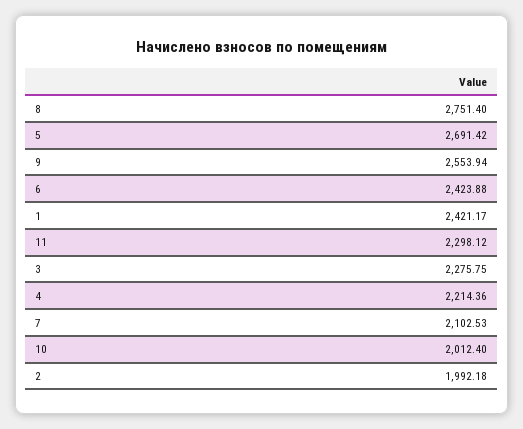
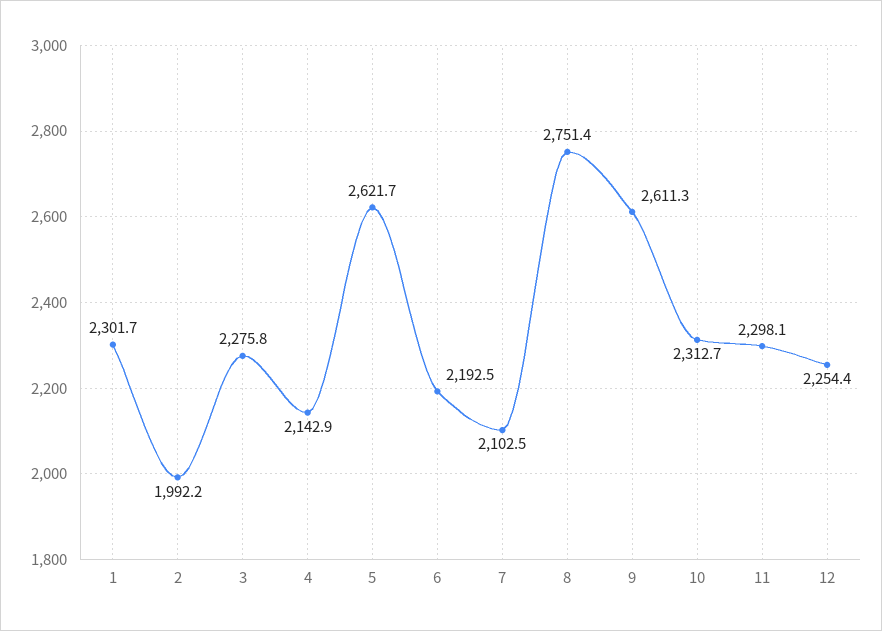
  {
    "8": 2751.4,
-   "5": 2691.42,
+   "5": 2621.7,
-   "9": 2553.94,
+   "9": 2611.3,
-   "6": 2423.88,
+   "6": 2192.5,
-   "1": 2421.17,
+   "1": 2301.7,
    "11": 2298.12,
    "3": 2275.75,
-   "4": 2214.36,
+   "4": 2142.9,
    "7": 2102.53,
-   "10": 2012.4,
+   "10": 2312.7,
-   "2": 1992.18
+   "2": 1992.18,
+   "12": 2254.4
  }

